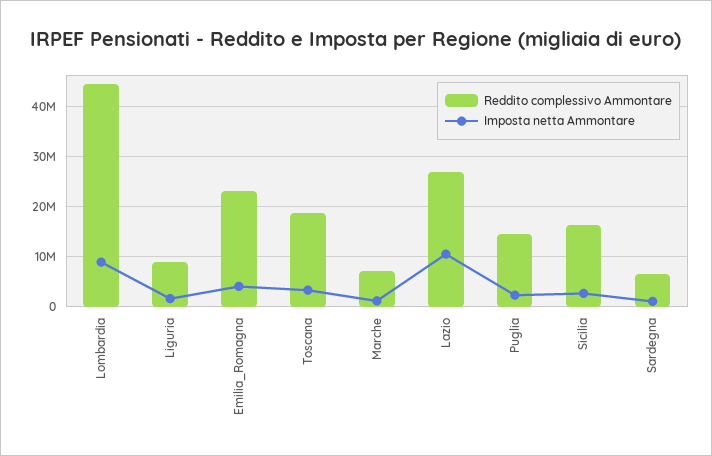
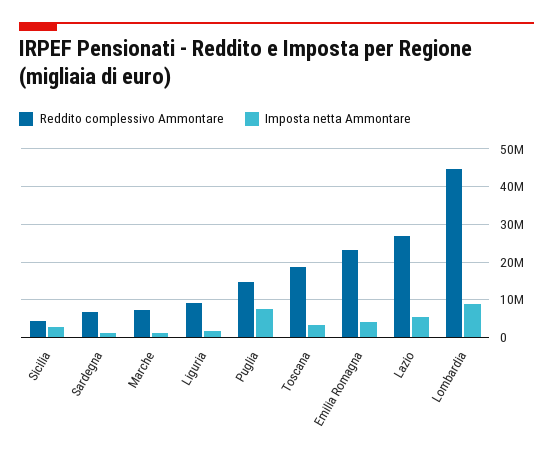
  {
    "Reddito complessivo Ammontare": {
      "Lombardia": 44000000,
      "Liguria": 10000000,
      "Emilia_Romagna": 24000000,
      "Toscana": 18000000,
      "Marche": 8000000,
      "Lazio": 26000000,
      "Puglia": 14000000,
-     "Sicilia": 16000000,
+     "Sicilia": 4000000,
      "Sardegna": 6000000
    },
    "Imposta netta Ammontare": {
      "Lombardia": 8000000,
      "Liguria": 2000000,
      "Emilia_Romagna": 4000000,
      "Toscana": 4000000,
      "Marche": 2000000,
-     "Lazio": 10000000,
+     "Lazio": 6000000,
-     "Puglia": 2000000,
+     "Puglia": 8000000,
      "Sicilia": 2000000,
      "Sardegna": 2000000
    }
  }

